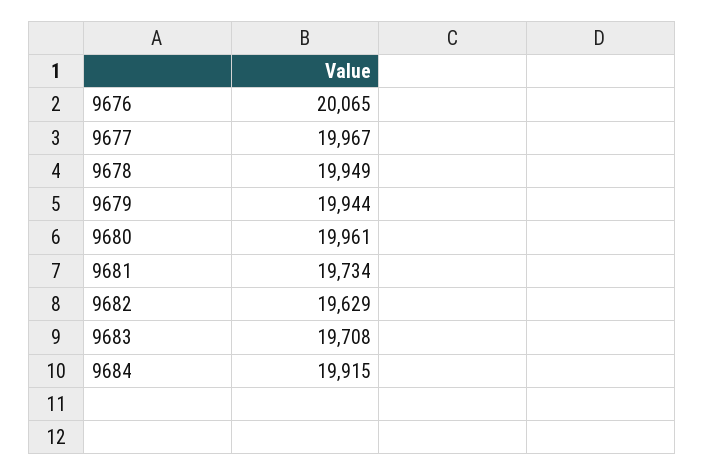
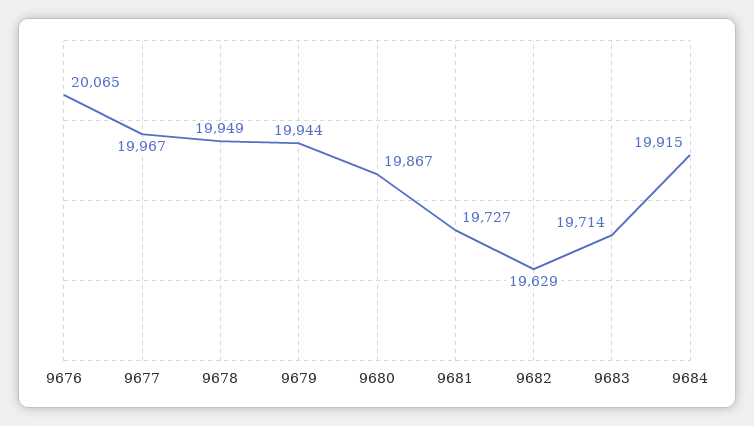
  {
    "9676": 20065,
    "9677": 19967,
    "9678": 19949,
    "9679": 19944,
-   "9680": 19961,
+   "9680": 19867,
-   "9681": 19734,
+   "9681": 19727,
    "9682": 19629,
-   "9683": 19708,
+   "9683": 19714,
    "9684": 19915
  }

